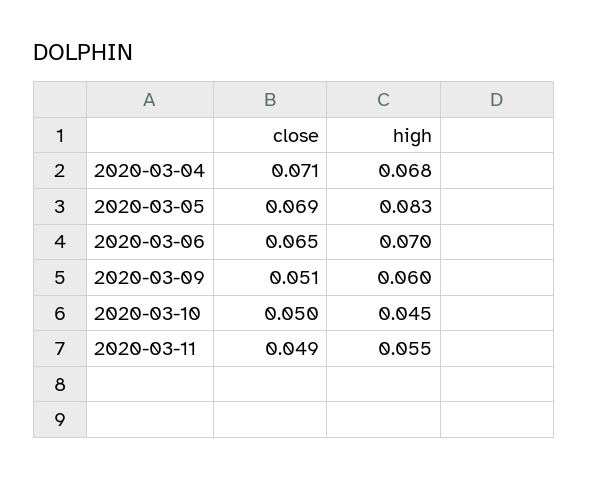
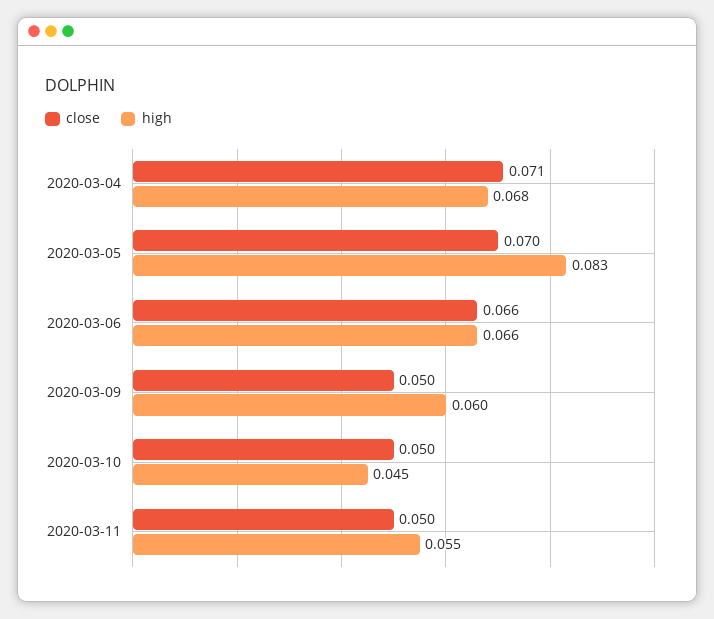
  {
    "close": {
      "2020-03-04": 0.071,
-     "2020-03-05": 0.069,
+     "2020-03-05": 0.07,
-     "2020-03-06": 0.065,
+     "2020-03-06": 0.066,
-     "2020-03-09": 0.051,
+     "2020-03-09": 0.05,
      "2020-03-10": 0.05,
-     "2020-03-11": 0.049
+     "2020-03-11": 0.05
    },
    "high": {
      "2020-03-04": 0.068,
      "2020-03-05": 0.083,
-     "2020-03-06": 0.07,
+     "2020-03-06": 0.066,
      "2020-03-09": 0.06,
      "2020-03-10": 0.045,
      "2020-03-11": 0.055
    }
  }

